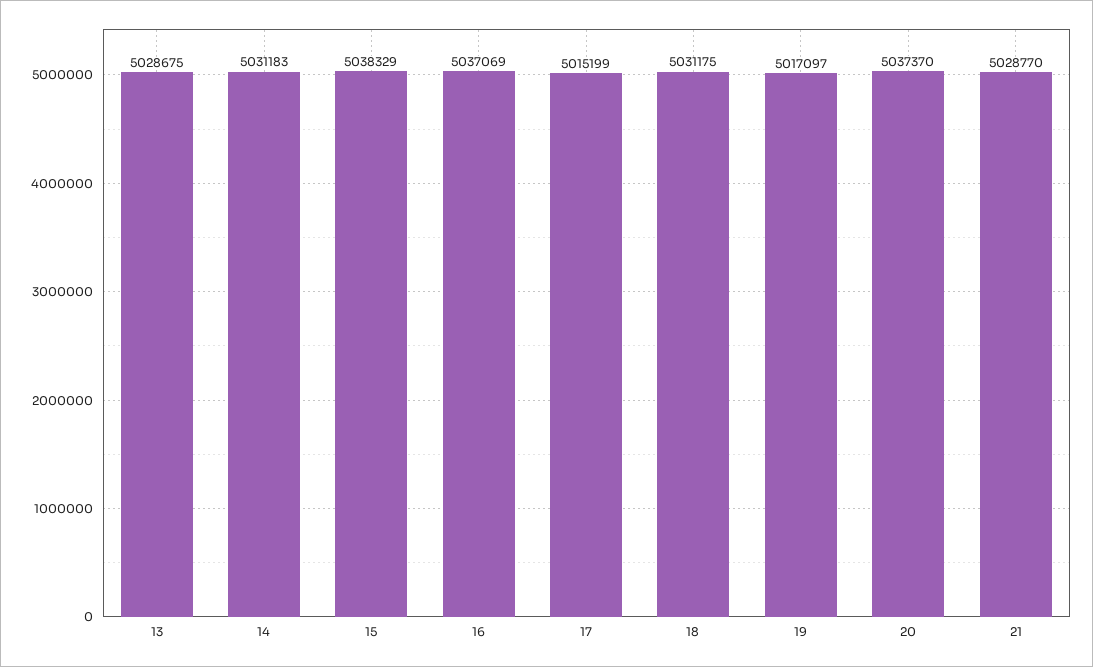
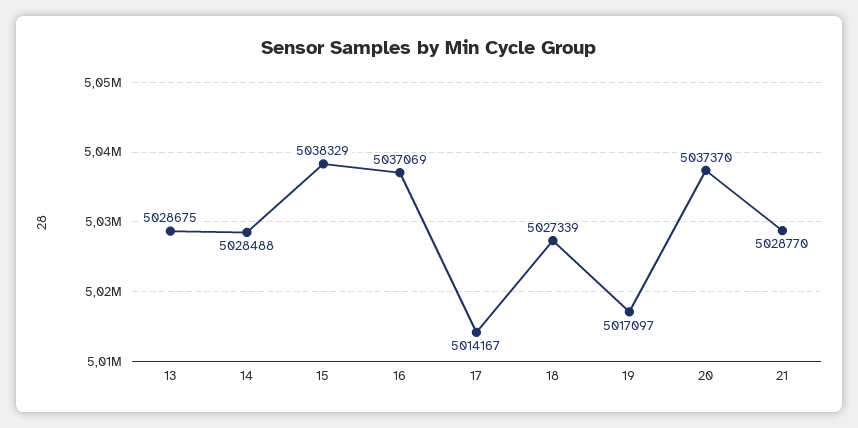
  {
    "13": 5028675,
-   "14": 5031183,
+   "14": 5028488,
    "15": 5038329,
    "16": 5037069,
-   "17": 5015199,
+   "17": 5014167,
-   "18": 5031175,
+   "18": 5027339,
    "19": 5017097,
    "20": 5037370,
    "21": 5028770
  }

